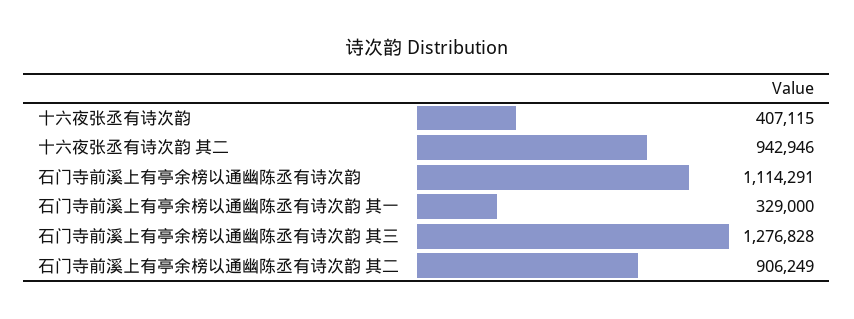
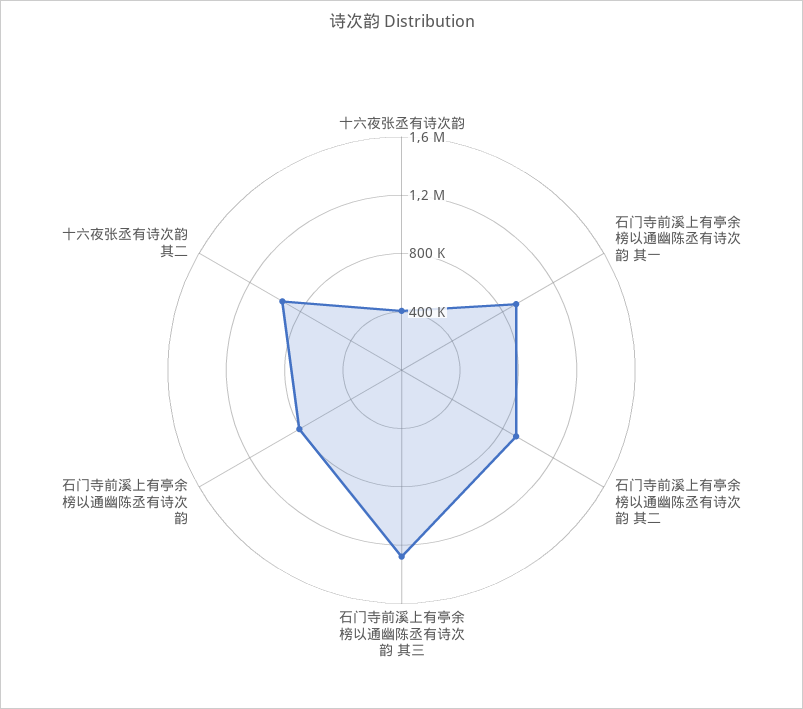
  {
    "十六夜张丞有诗次韵": 407115,
    "十六夜张丞有诗次韵 其二": 942946,
-   "石门寺前溪上有亭余榜以通幽陈丞有诗次韵": 1114291,
+   "石门寺前溪上有亭余榜以通幽陈丞有诗次韵": 800000,
-   "石门寺前溪上有亭余榜以通幽陈丞有诗次韵 其一": 329000,
+   "石门寺前溪上有亭余榜以通幽陈丞有诗次韵 其一": 900000,
    "石门寺前溪上有亭余榜以通幽陈丞有诗次韵 其三": 1276828,
    "石门寺前溪上有亭余榜以通幽陈丞有诗次韵 其二": 906249
  }

